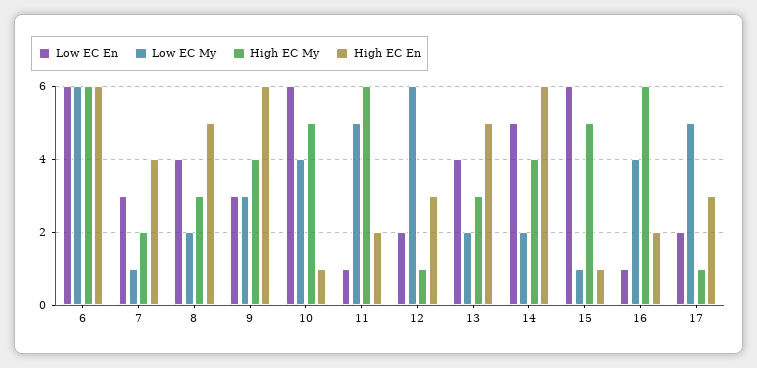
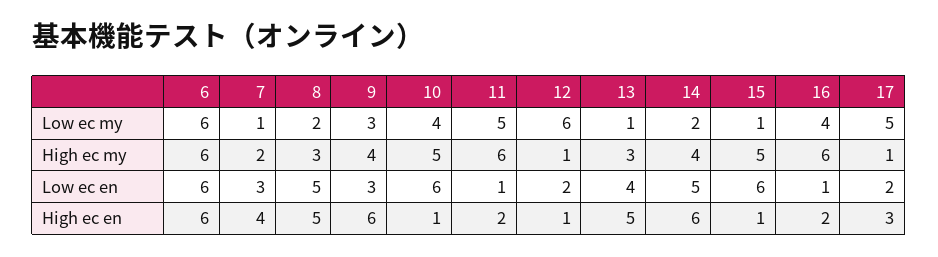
  {
    "Low EC En": {
      "6": 6,
      "7": 3,
-     "8": 4,
+     "8": 5,
      "9": 3,
      "10": 6,
      "11": 1,
      "12": 2,
      "13": 4,
      "14": 5,
      "15": 6,
      "16": 1,
      "17": 2
    },
    "Low EC My": {
      "6": 6,
      "7": 1,
      "8": 2,
      "9": 3,
      "10": 4,
      "11": 5,
      "12": 6,
-     "13": 2,
+     "13": 1,
      "14": 2,
      "15": 1,
      "16": 4,
      "17": 5
    },
    "High EC My": {
      "6": 6,
      "7": 2,
      "8": 3,
      "9": 4,
      "10": 5,
      "11": 6,
      "12": 1,
      "13": 3,
      "14": 4,
      "15": 5,
      "16": 6,
      "17": 1
    },
    "High EC En": {
      "6": 6,
      "7": 4,
      "8": 5,
      "9": 6,
      "10": 1,
      "11": 2,
-     "12": 3,
+     "12": 1,
      "13": 5,
      "14": 6,
      "15": 1,
      "16": 2,
      "17": 3
    }
  }

